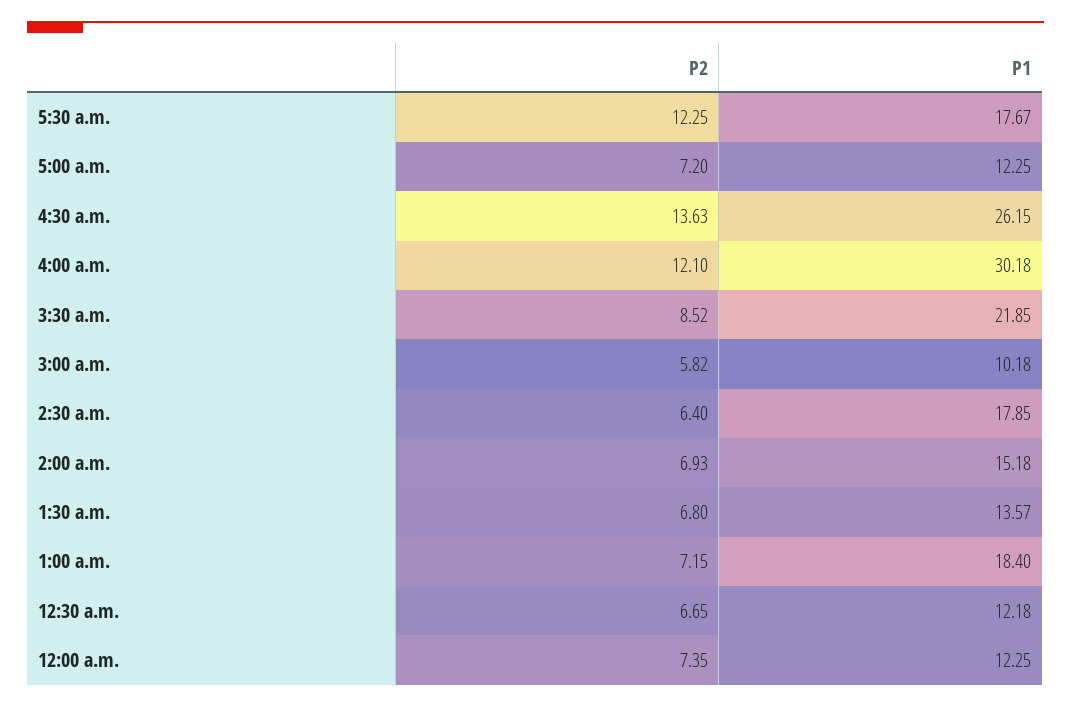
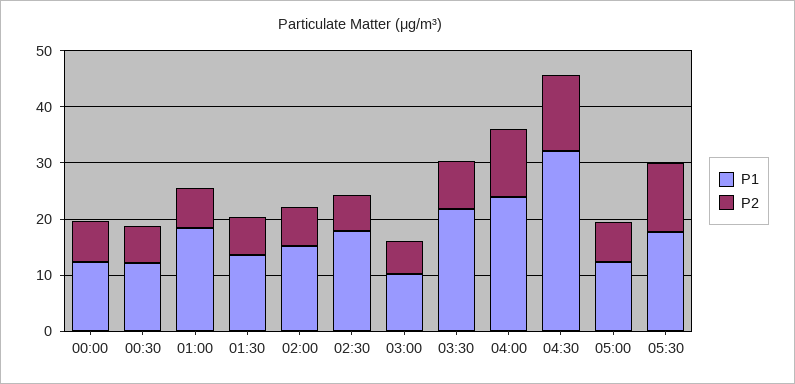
  {
    "P2": {
      "5:30 a.m.": 12.25,
      "5:00 a.m.": 7.2,
      "4:30 a.m.": 13.63,
      "4:00 a.m.": 12.1,
      "3:30 a.m.": 8.52,
      "3:00 a.m.": 5.82,
      "2:30 a.m.": 6.4,
      "2:00 a.m.": 6.93,
      "1:30 a.m.": 6.8,
      "1:00 a.m.": 7.15,
      "12:30 a.m.": 6.65,
      "12:00 a.m.": 7.35
    },
    "P1": {
      "5:30 a.m.": 17.67,
      "5:00 a.m.": 12.25,
-     "4:30 a.m.": 26.15,
+     "4:30 a.m.": 32,
-     "4:00 a.m.": 30.18,
+     "4:00 a.m.": 24,
      "3:30 a.m.": 21.85,
      "3:00 a.m.": 10.18,
      "2:30 a.m.": 17.85,
      "2:00 a.m.": 15.18,
      "1:30 a.m.": 13.57,
      "1:00 a.m.": 18.4,
      "12:30 a.m.": 12.18,
      "12:00 a.m.": 12.25
    }
  }

